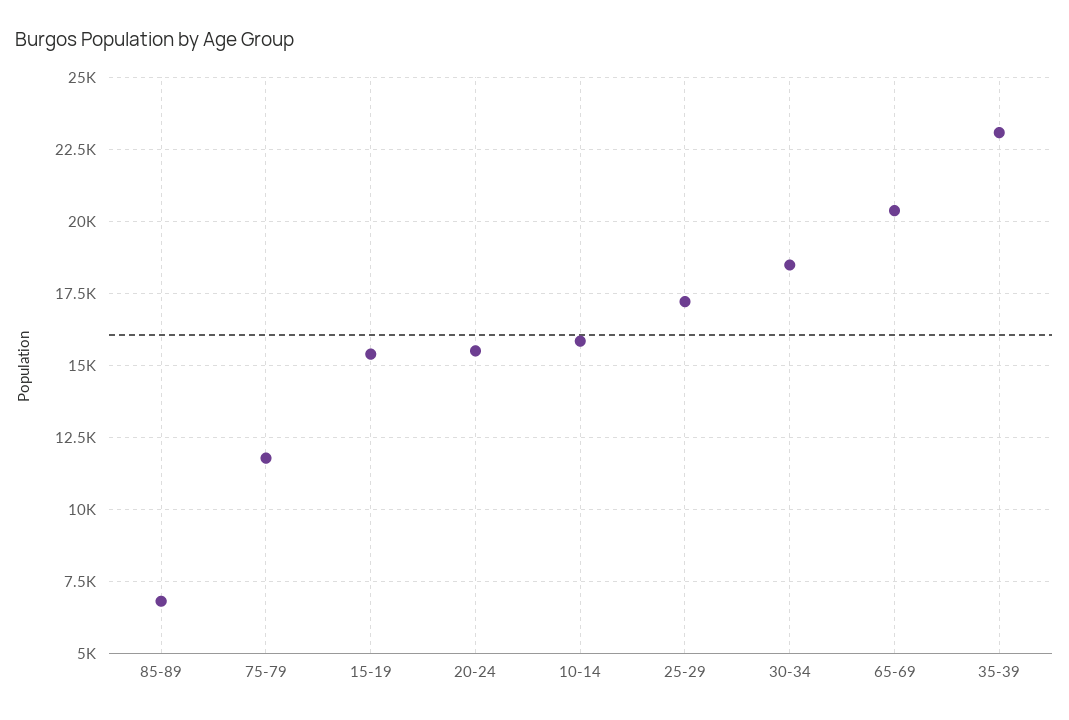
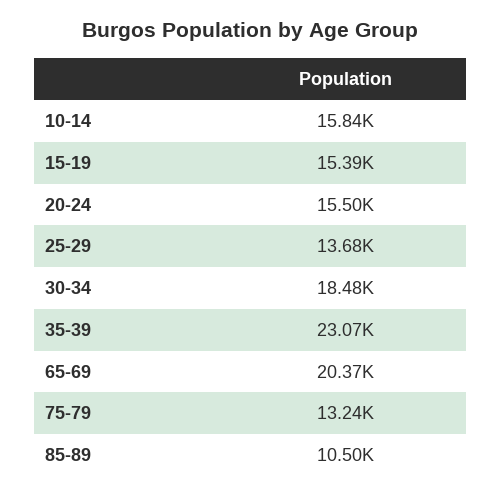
  {
-   "85-89": 6750,
+   "85-89": 10500,
-   "75-79": 11750,
+   "75-79": 13240,
    "15-19": 15390,
    "20-24": 15500,
    "10-14": 15840,
-   "25-29": 17250,
+   "25-29": 13680,
    "30-34": 18480,
    "65-69": 20370,
    "35-39": 23070
  }

